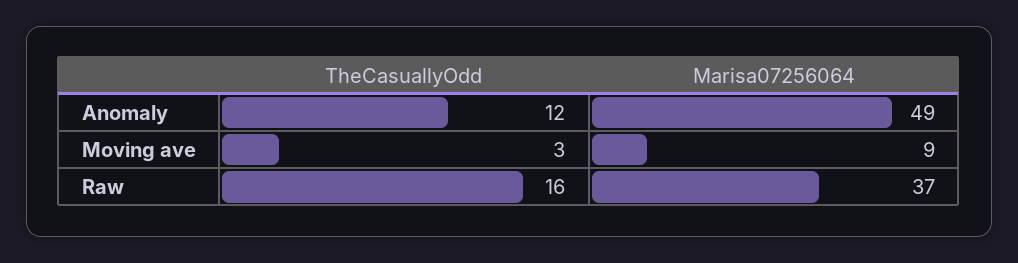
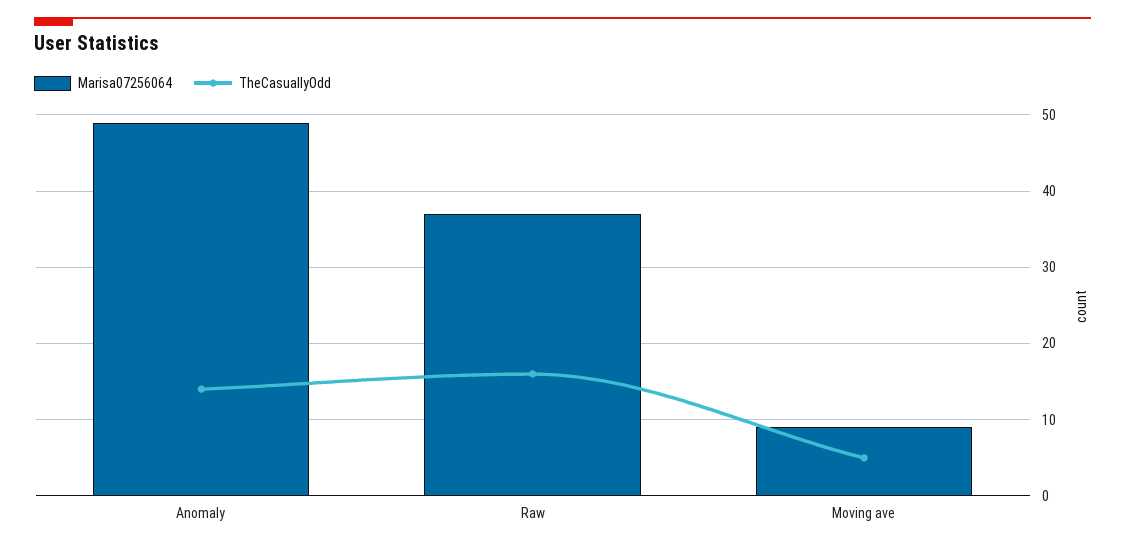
  {
    "TheCasuallyOdd": {
-     "Anomaly": 12,
+     "Anomaly": 14,
-     "Moving ave": 3,
+     "Moving ave": 5,
      "Raw": 16
    },
    "Marisa07256064": {
      "Anomaly": 49,
      "Moving ave": 9,
      "Raw": 37
    }
  }

